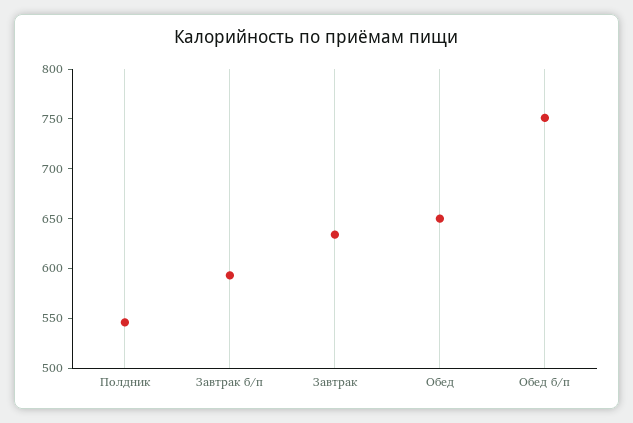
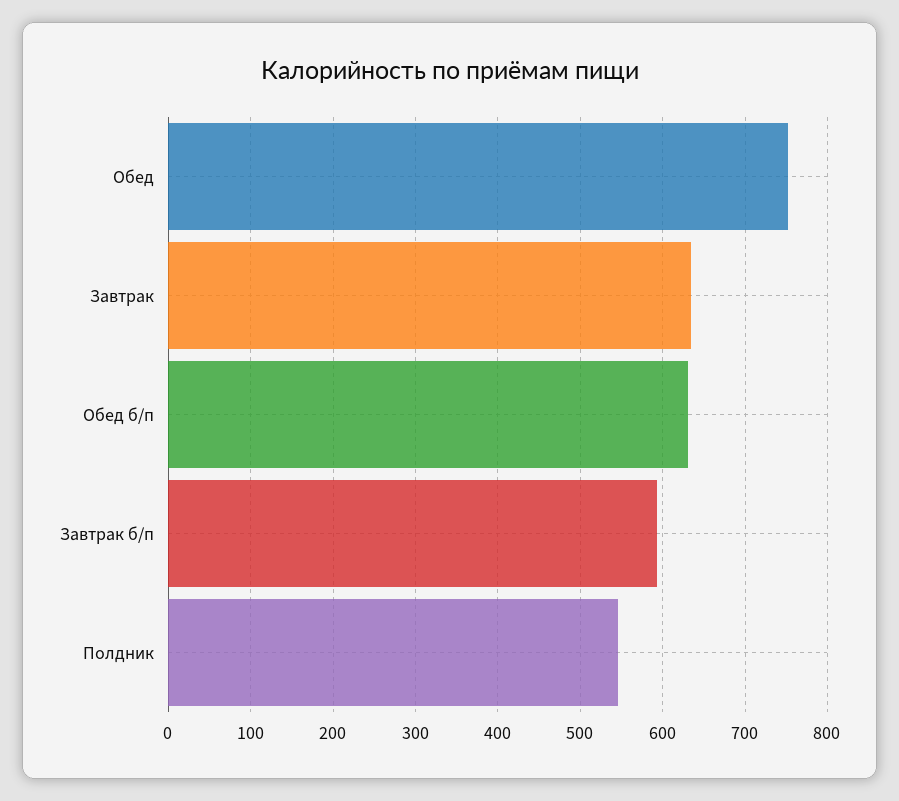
  {
    "Полдник": 550,
    "Завтрак б/п": 590,
    "Завтрак": 630,
-   "Обед": 650,
+   "Обед": 750,
-   "Обед б/п": 750
+   "Обед б/п": 630
  }

